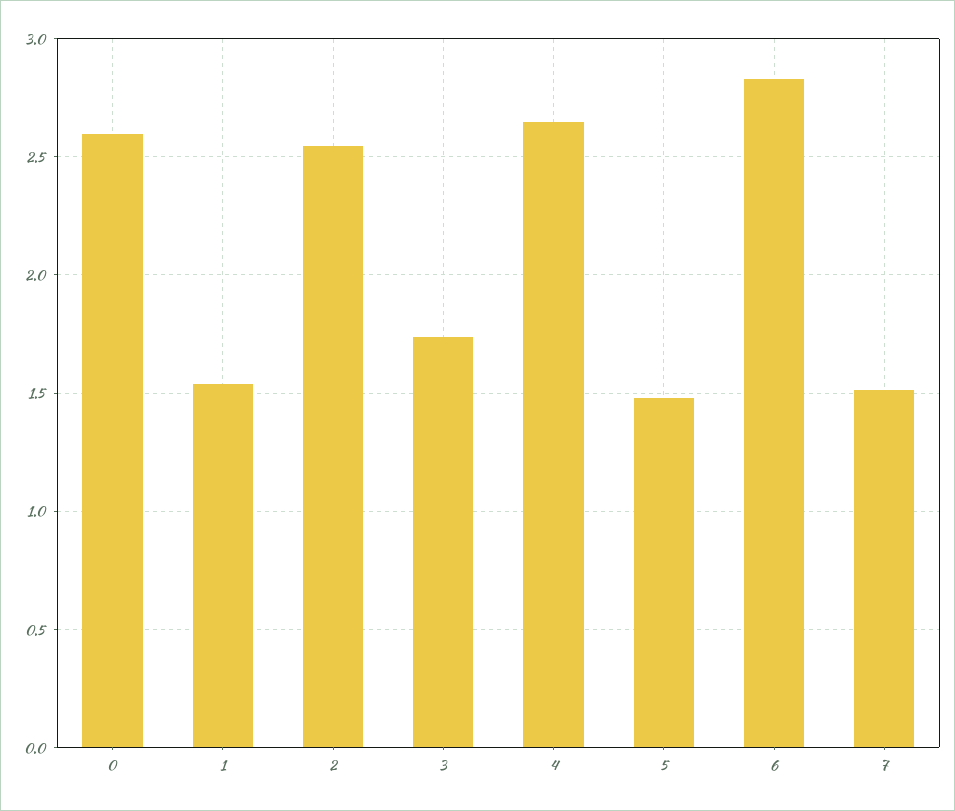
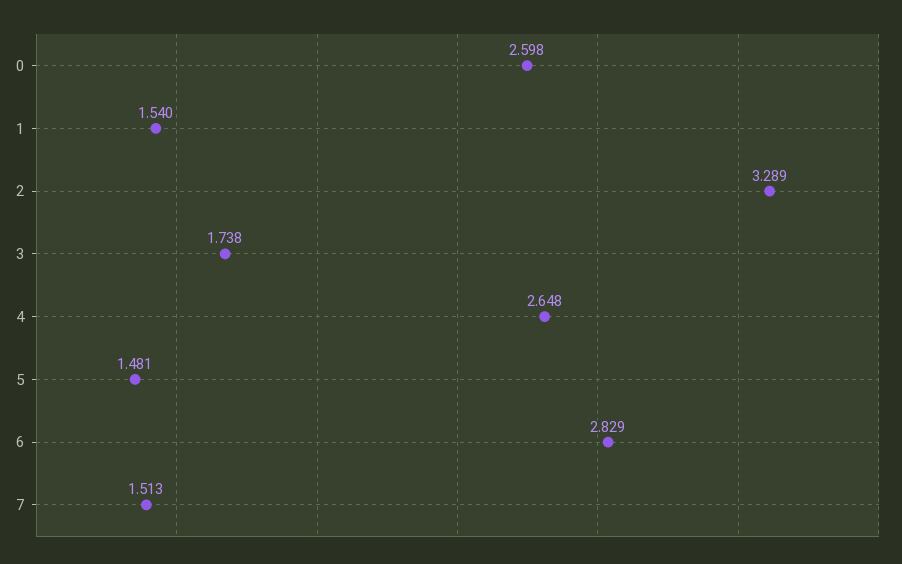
  {
    "0": 2.598,
    "1": 1.54,
-   "2": 2.55,
+   "2": 3.289,
    "3": 1.738,
    "4": 2.648,
    "5": 1.481,
    "6": 2.829,
    "7": 1.513
  }

